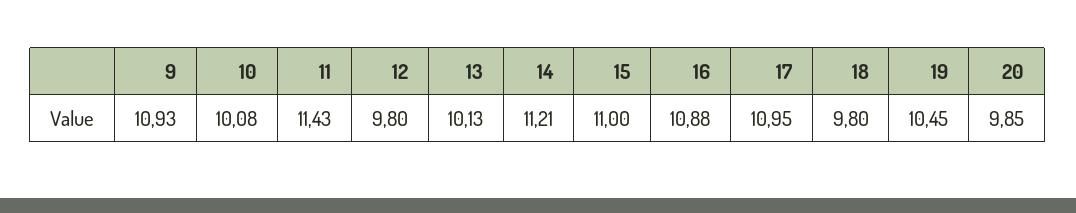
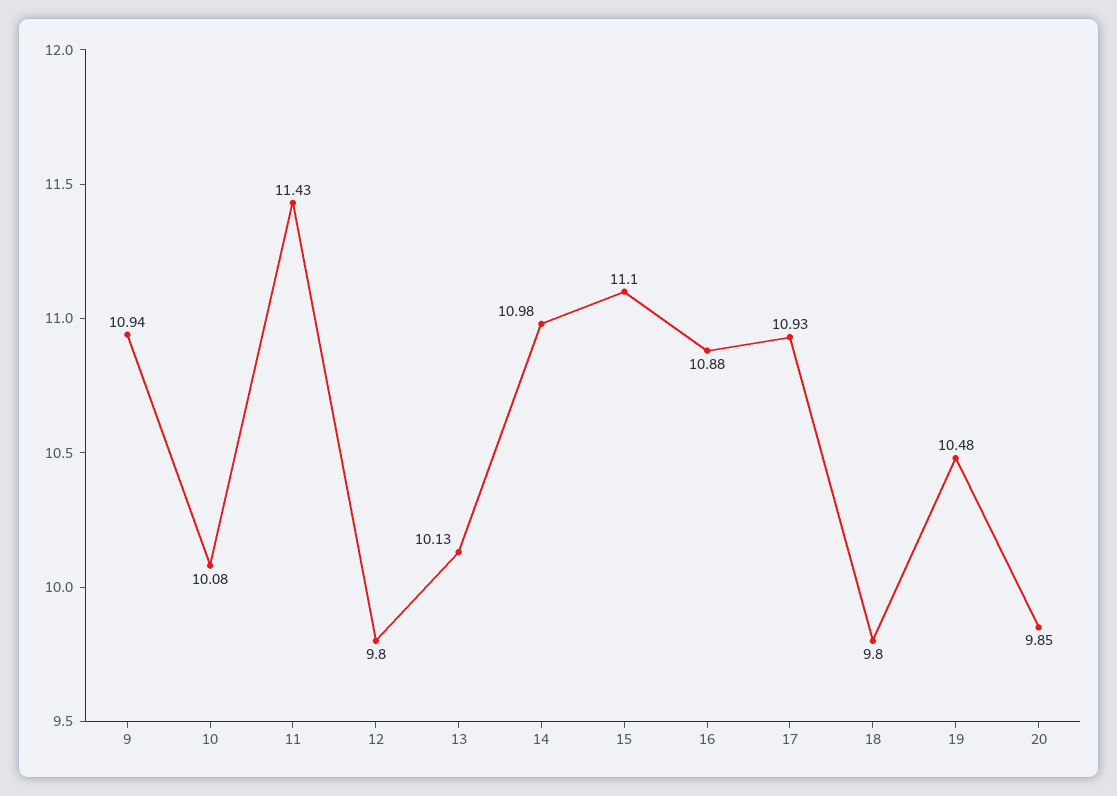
  {
-   "9": 10.93,
+   "9": 10.94,
    "10": 10.08,
    "11": 11.43,
    "12": 9.8,
    "13": 10.13,
-   "14": 11.21,
+   "14": 10.98,
-   "15": 11,
+   "15": 11.1,
    "16": 10.88,
-   "17": 10.95,
+   "17": 10.93,
    "18": 9.8,
-   "19": 10.45,
+   "19": 10.48,
    "20": 9.85
  }

